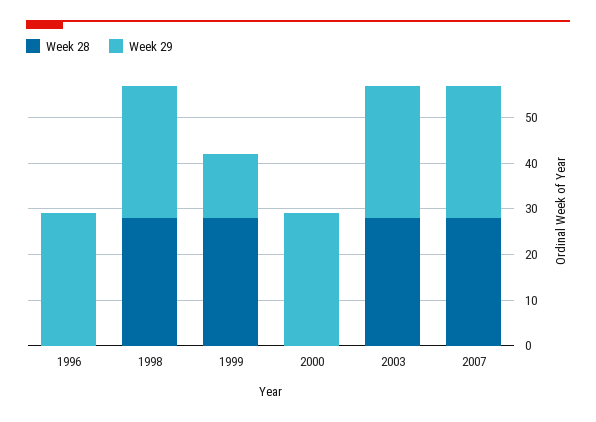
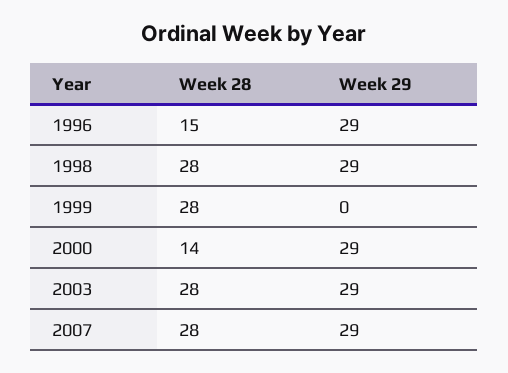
  {
    "Week 28": {
-     "1996": 0,
+     "1996": 15,
      "1998": 28,
      "1999": 28,
-     "2000": 0,
+     "2000": 14,
      "2003": 28,
      "2007": 28
    },
    "Week 29": {
      "1996": 29,
      "1998": 29,
-     "1999": 15,
+     "1999": 0,
      "2000": 29,
      "2003": 29,
      "2007": 29
    }
  }

